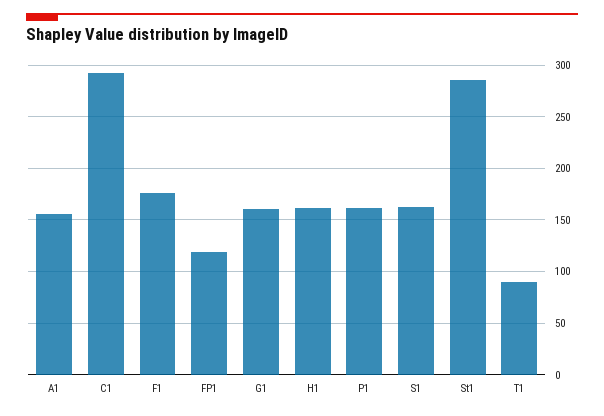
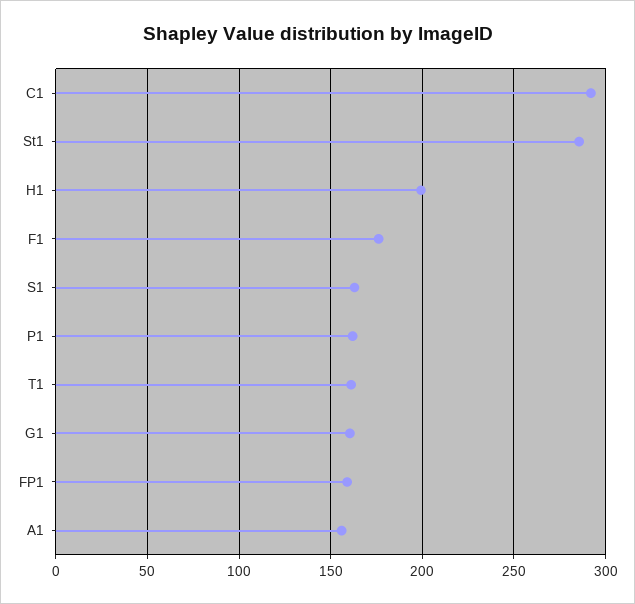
  {
    "A1": 155,
    "C1": 290,
    "F1": 175,
-   "FP1": 120,
+   "FP1": 160,
    "G1": 160,
-   "H1": 160,
+   "H1": 200,
    "P1": 160,
    "S1": 165,
    "St1": 285,
-   "T1": 90
+   "T1": 160
  }

